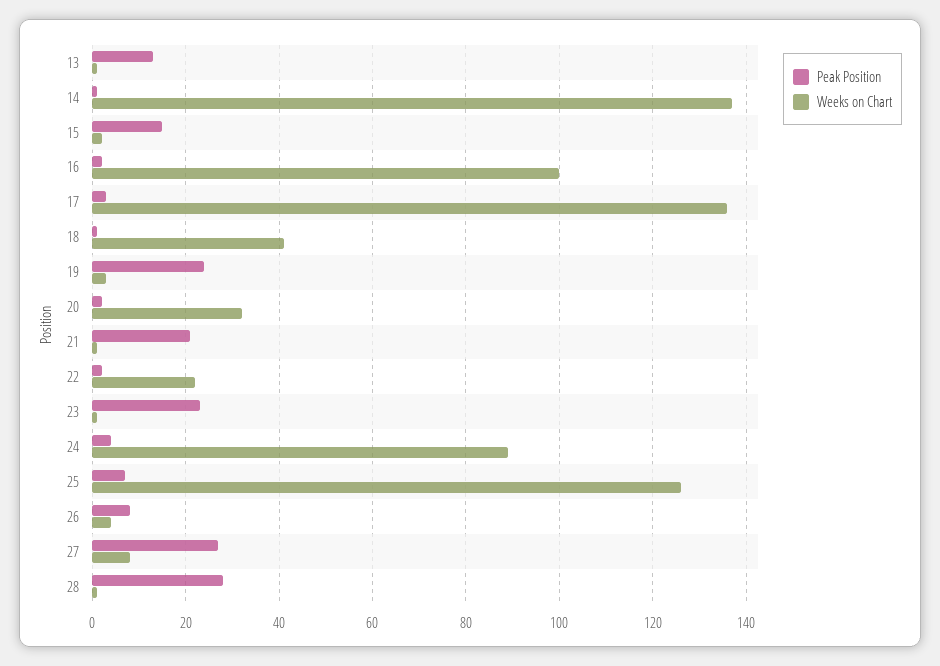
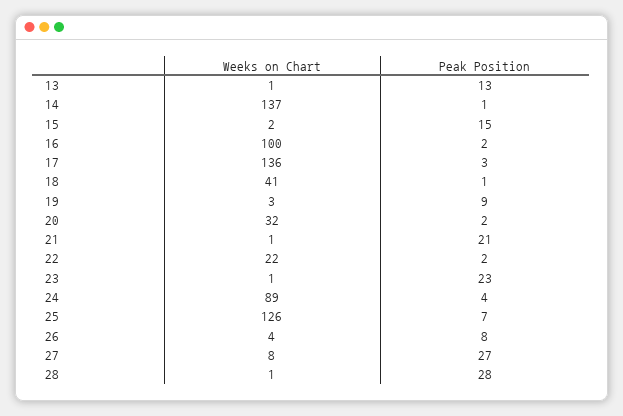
  {
    "Peak Position": {
      "13": 13,
      "14": 1,
      "15": 15,
      "16": 2,
      "17": 3,
      "18": 1,
-     "19": 25,
+     "19": 9,
      "20": 2,
      "21": 21,
      "22": 2,
      "23": 23,
      "24": 4,
      "25": 7,
      "26": 8,
      "27": 27,
      "28": 28
    },
    "Weeks on Chart": {
      "13": 1,
      "14": 137,
      "15": 2,
      "16": 100,
      "17": 136,
      "18": 41,
      "19": 3,
      "20": 32,
      "21": 1,
      "22": 22,
      "23": 1,
      "24": 89,
      "25": 126,
      "26": 4,
      "27": 8,
      "28": 1
    }
  }

